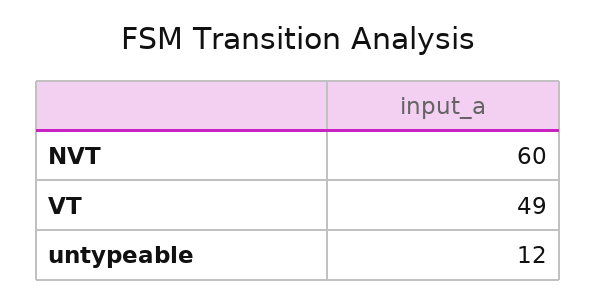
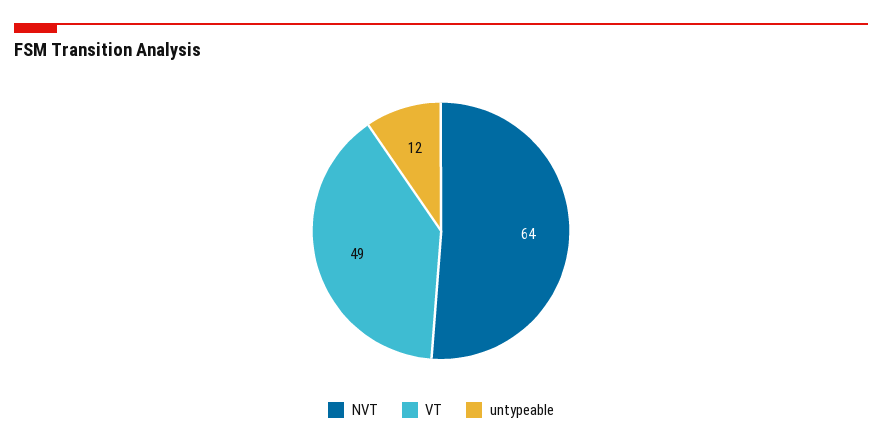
  {
-   "NVT": 60,
+   "NVT": 64,
    "VT": 49,
    "untypeable": 12
  }

